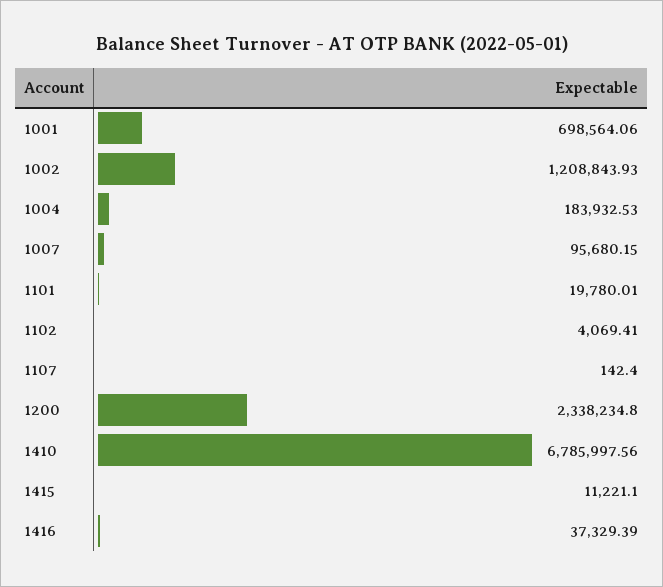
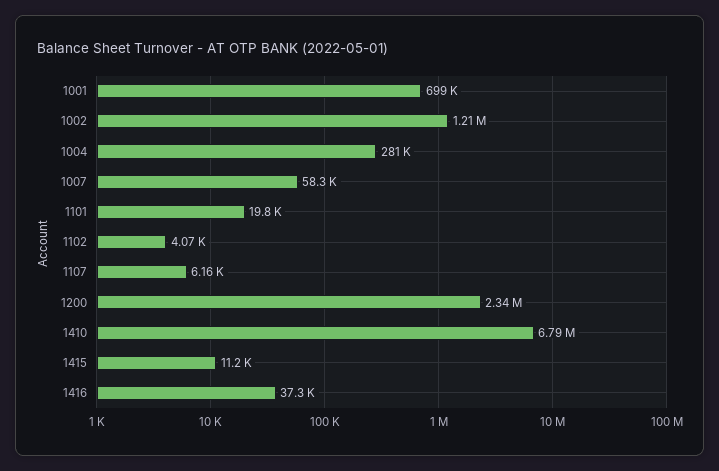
  {
    "1001": 698564.06,
    "1002": 1208843.93,
-   "1004": 183932.53,
+   "1004": 281000,
-   "1007": 95680.15,
+   "1007": 58300,
    "1101": 19780.01,
    "1102": 4069.41,
-   "1107": 142.4,
+   "1107": 6160,
    "1200": 2338234.8,
    "1410": 6785997.56,
    "1415": 11221.1,
    "1416": 37329.39
  }

